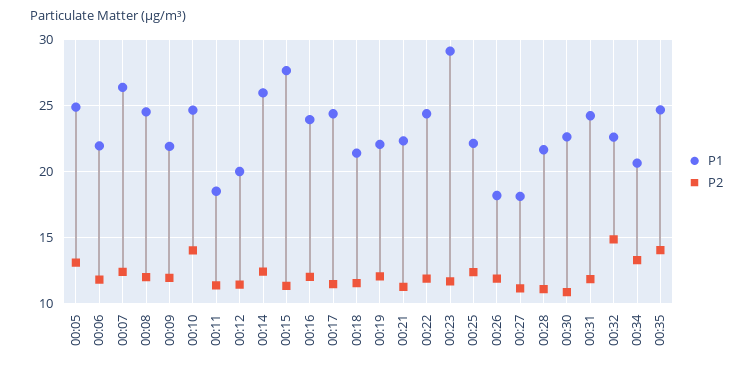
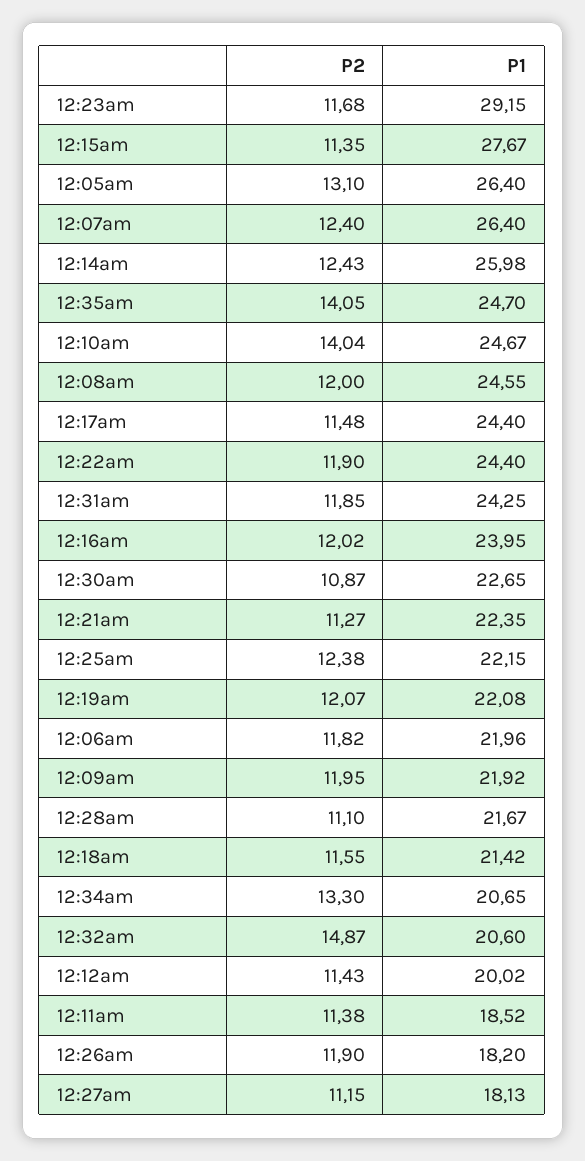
  {
    "P1": {
-     "00:05": 25,
+     "00:05": 26.4,
      "00:06": 21.96,
      "00:07": 26.4,
      "00:08": 24.55,
      "00:09": 21.92,
      "00:10": 24.67,
      "00:11": 18.52,
      "00:12": 20.02,
      "00:14": 25.98,
      "00:15": 27.67,
      "00:16": 23.95,
      "00:17": 24.4,
      "00:18": 21.42,
      "00:19": 22.08,
      "00:21": 22.35,
      "00:22": 24.4,
      "00:23": 29.15,
      "00:25": 22.15,
      "00:26": 18.2,
      "00:27": 18.13,
      "00:28": 21.67,
      "00:30": 22.65,
      "00:31": 24.25,
-     "00:32": 22.5,
+     "00:32": 20.6,
      "00:34": 20.65,
      "00:35": 24.7
    },
    "P2": {
      "00:05": 13.1,
      "00:06": 11.82,
      "00:07": 12.4,
      "00:08": 12,
      "00:09": 11.95,
      "00:10": 14.04,
      "00:11": 11.38,
      "00:12": 11.43,
      "00:14": 12.43,
      "00:15": 11.35,
      "00:16": 12.02,
      "00:17": 11.48,
      "00:18": 11.55,
      "00:19": 12.07,
      "00:21": 11.27,
      "00:22": 11.9,
      "00:23": 11.68,
      "00:25": 12.38,
      "00:26": 11.9,
      "00:27": 11.15,
      "00:28": 11.1,
      "00:30": 10.87,
      "00:31": 11.85,
      "00:32": 14.87,
      "00:34": 13.3,
      "00:35": 14.05
    }
  }

